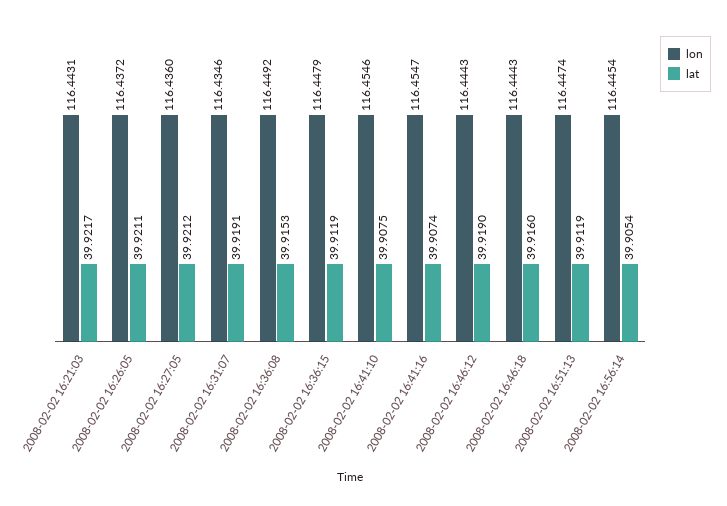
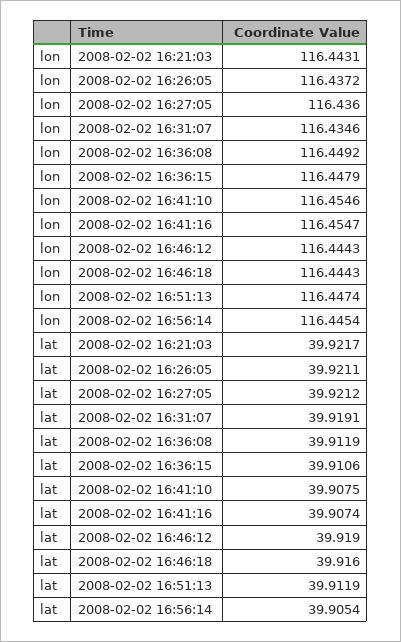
  {
    "lon": {
      "2008-02-02 16:21:03": 116.4431,
      "2008-02-02 16:26:05": 116.4372,
      "2008-02-02 16:27:05": 116.436,
      "2008-02-02 16:31:07": 116.4346,
      "2008-02-02 16:36:08": 116.4492,
      "2008-02-02 16:36:15": 116.4479,
      "2008-02-02 16:41:10": 116.4546,
      "2008-02-02 16:41:16": 116.4547,
      "2008-02-02 16:46:12": 116.4443,
      "2008-02-02 16:46:18": 116.4443,
      "2008-02-02 16:51:13": 116.4474,
      "2008-02-02 16:56:14": 116.4454
    },
    "lat": {
      "2008-02-02 16:21:03": 39.9217,
      "2008-02-02 16:26:05": 39.9211,
      "2008-02-02 16:27:05": 39.9212,
      "2008-02-02 16:31:07": 39.9191,
-     "2008-02-02 16:36:08": 39.9153,
+     "2008-02-02 16:36:08": 39.9119,
-     "2008-02-02 16:36:15": 39.9119,
+     "2008-02-02 16:36:15": 39.9106,
      "2008-02-02 16:41:10": 39.9075,
      "2008-02-02 16:41:16": 39.9074,
      "2008-02-02 16:46:12": 39.919,
      "2008-02-02 16:46:18": 39.916,
      "2008-02-02 16:51:13": 39.9119,
      "2008-02-02 16:56:14": 39.9054
    }
  }

